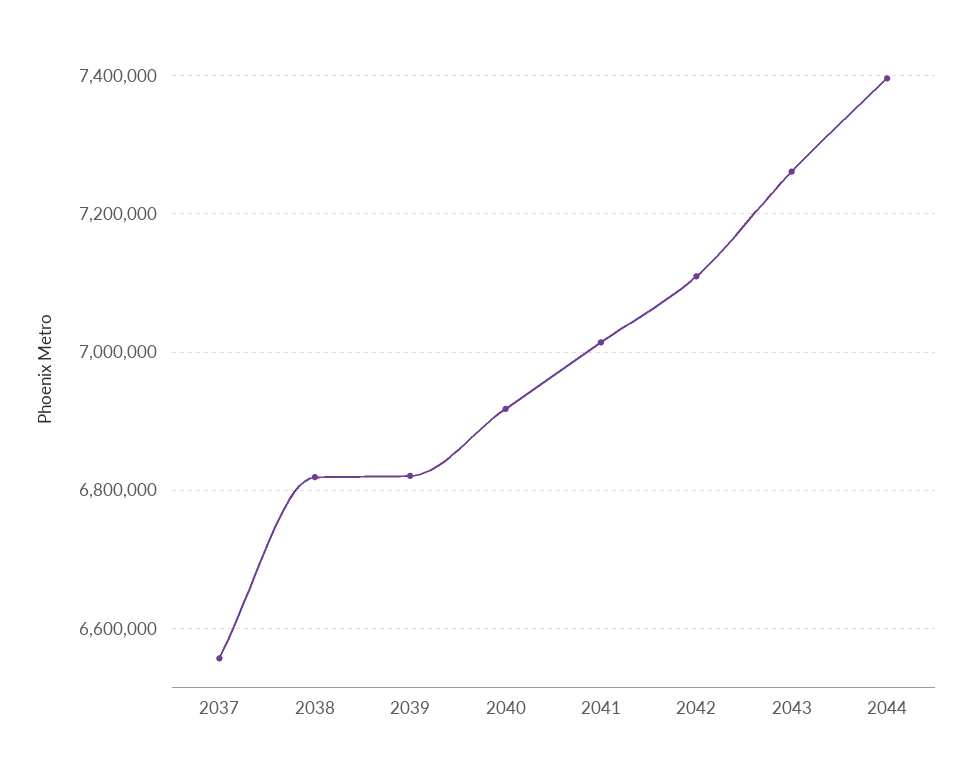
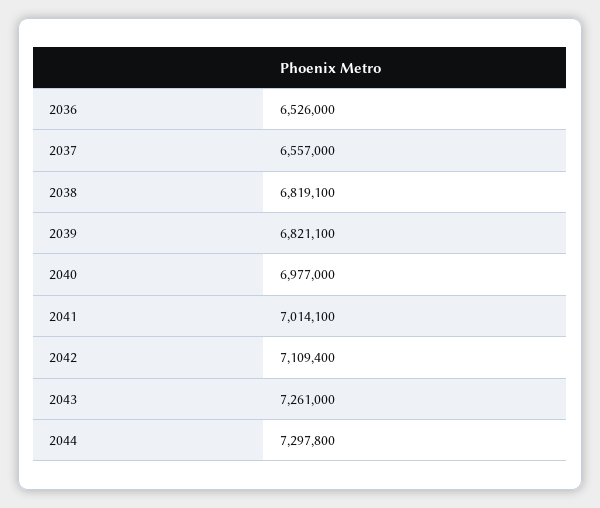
  {
    "2037": 6557000,
    "2038": 6819100,
    "2039": 6821100,
-   "2040": 6920000,
+   "2040": 6977000,
    "2041": 7014100,
    "2042": 7109400,
    "2043": 7261000,
-   "2044": 7400000
+   "2044": 7297800,
+   "2036": 6526000
  }

